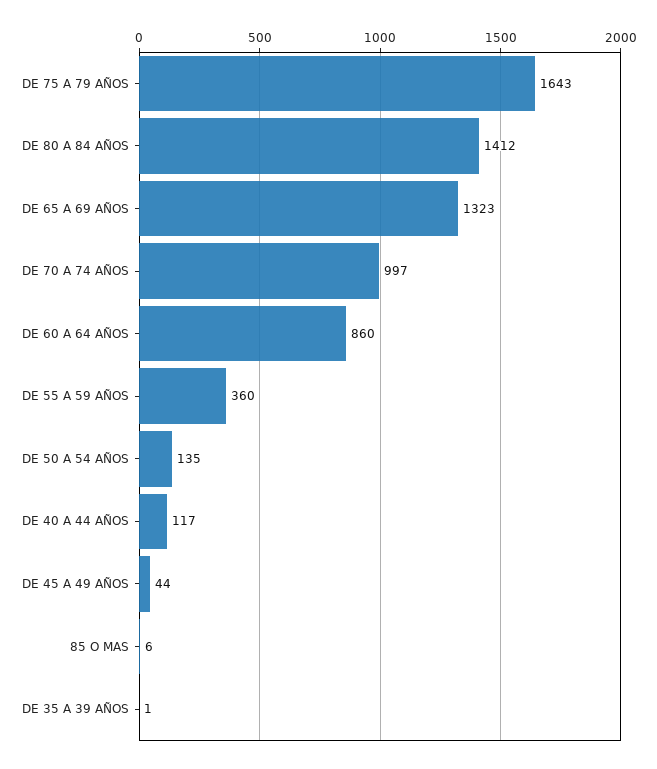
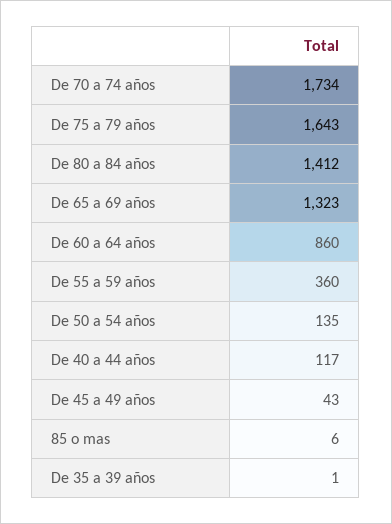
  {
    "DE 75 A 79 AÑOS": 1643,
    "DE 80 A 84 AÑOS": 1412,
    "DE 65 A 69 AÑOS": 1323,
-   "DE 70 A 74 AÑOS": 997,
+   "DE 70 A 74 AÑOS": 1734,
    "DE 60 A 64 AÑOS": 860,
    "DE 55 A 59 AÑOS": 360,
    "DE 50 A 54 AÑOS": 135,
    "DE 40 A 44 AÑOS": 117,
-   "DE 45 A 49 AÑOS": 44,
+   "DE 45 A 49 AÑOS": 43,
    "85 O MAS": 6,
    "DE 35 A 39 AÑOS": 1
  }

